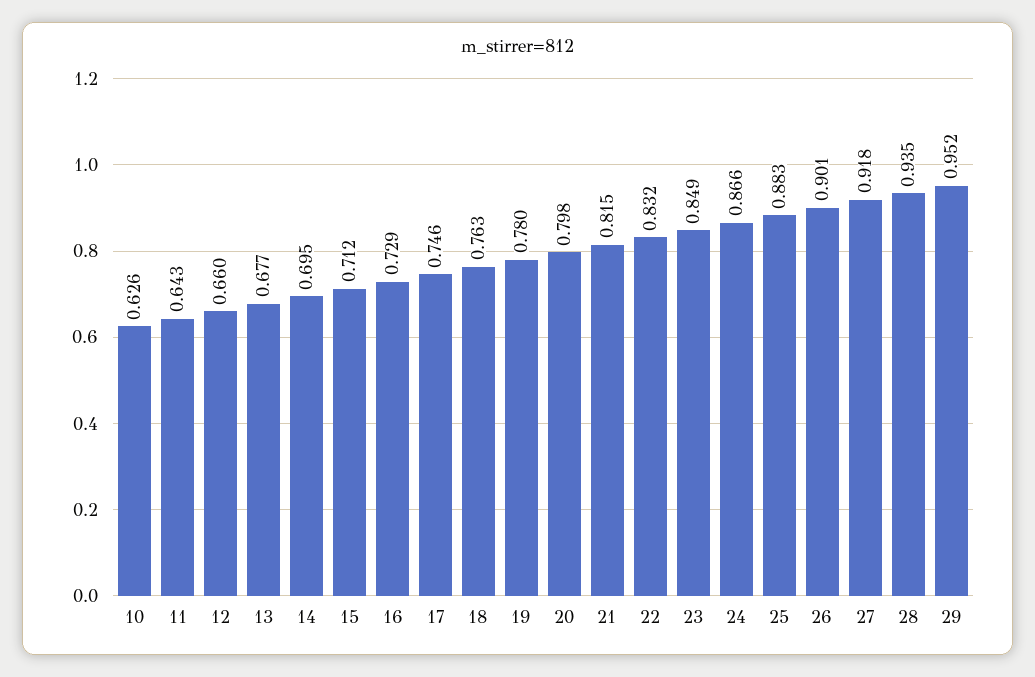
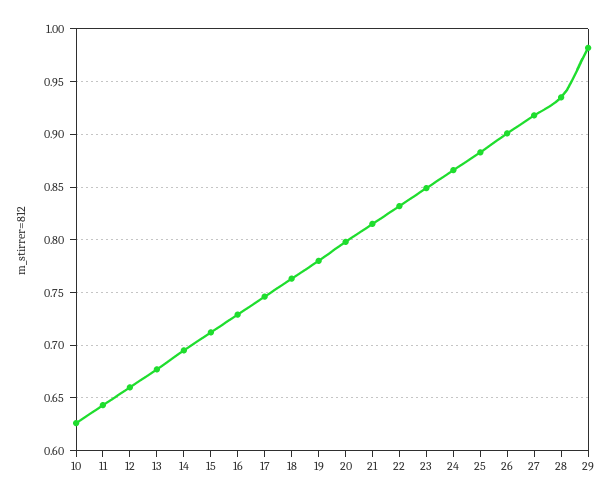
  {
    "10": 0.626,
    "11": 0.643,
    "12": 0.66,
    "13": 0.677,
    "14": 0.695,
    "15": 0.712,
    "16": 0.729,
    "17": 0.746,
    "18": 0.763,
    "19": 0.78,
    "20": 0.798,
    "21": 0.815,
    "22": 0.832,
    "23": 0.849,
    "24": 0.866,
    "25": 0.883,
    "26": 0.901,
    "27": 0.918,
    "28": 0.935,
-   "29": 0.952
+   "29": 0.98
  }

